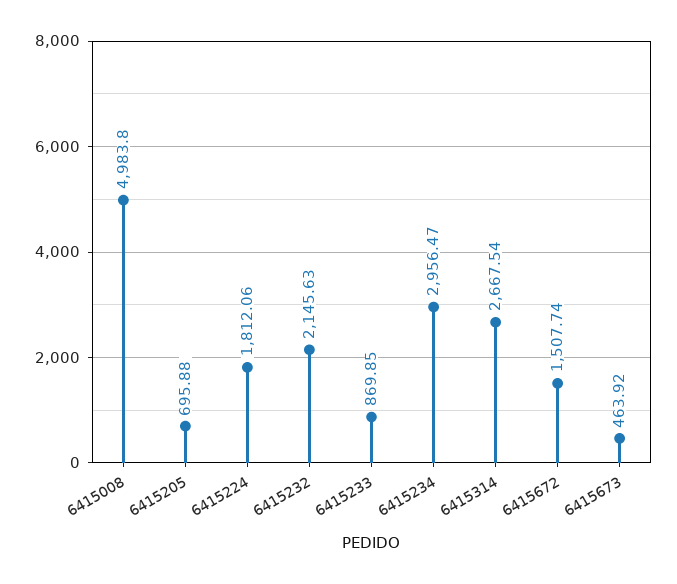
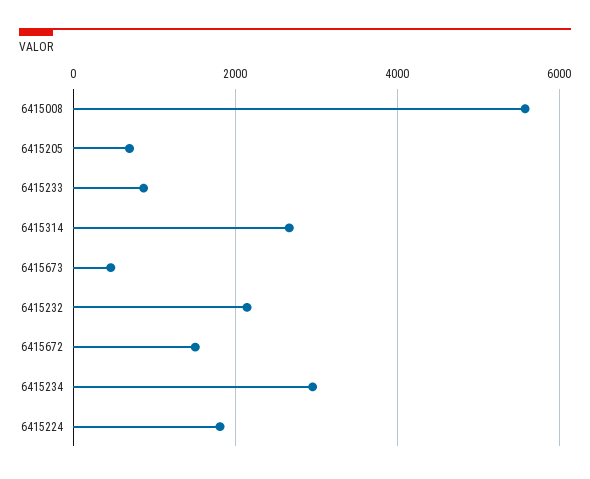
  {
-   "6415008": 4983.8,
+   "6415008": 5600,
    "6415205": 695.88,
    "6415224": 1812.06,
    "6415232": 2145.63,
    "6415233": 869.85,
    "6415234": 2956.47,
    "6415314": 2667.54,
    "6415672": 1507.74,
    "6415673": 463.92
  }

